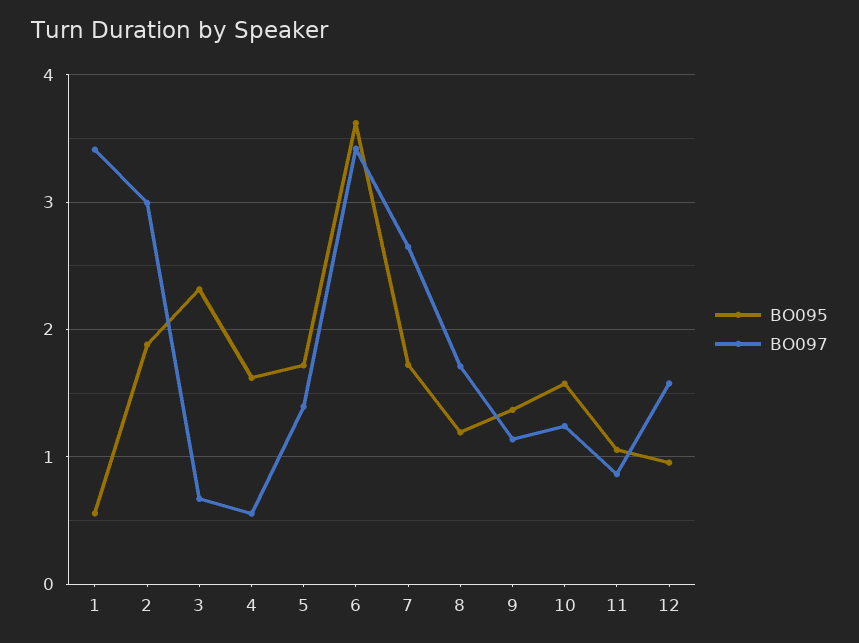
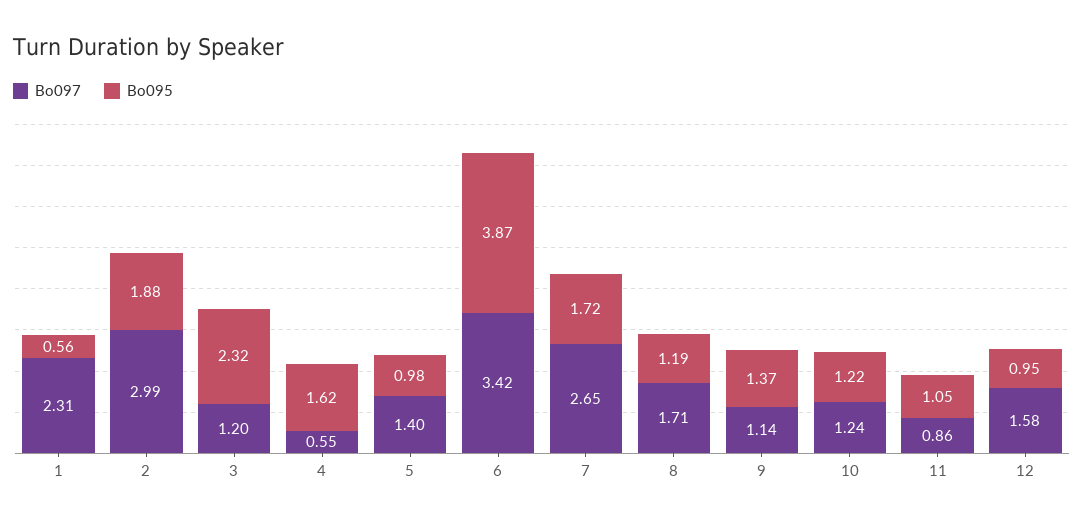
  {
    "BO095": {
      "1": 0.56,
      "2": 1.88,
      "3": 2.32,
      "4": 1.62,
-     "5": 1.7,
+     "5": 0.98,
-     "6": 3.6,
+     "6": 3.87,
      "7": 1.72,
      "8": 1.19,
      "9": 1.37,
-     "10": 1.6,
+     "10": 1.22,
      "11": 1.05,
      "12": 0.95
    },
    "BO097": {
-     "1": 3.4,
+     "1": 2.31,
      "2": 2.99,
-     "3": 0.7,
+     "3": 1.2,
      "4": 0.55,
      "5": 1.4,
      "6": 3.42,
      "7": 2.65,
      "8": 1.71,
      "9": 1.14,
      "10": 1.24,
      "11": 0.86,
      "12": 1.58
    }
  }

